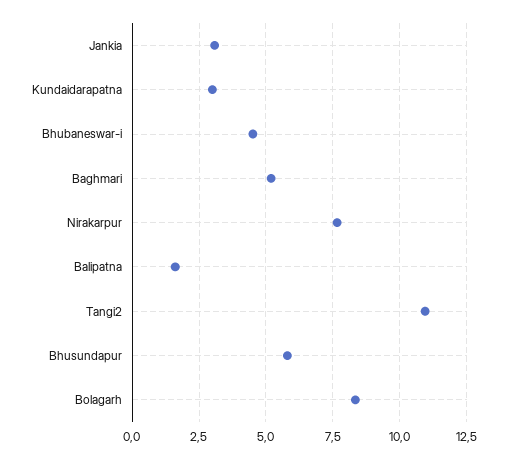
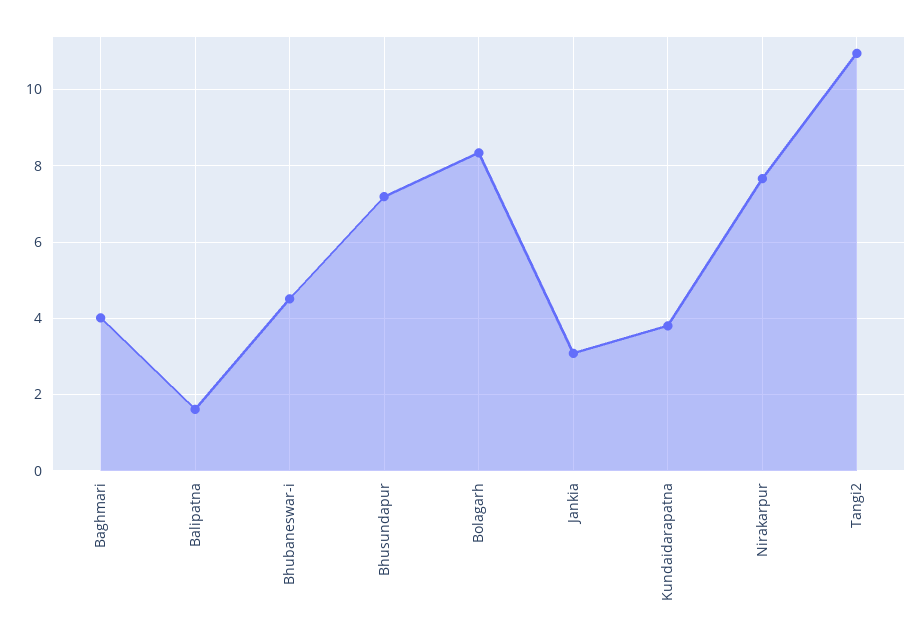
  {
    "Jankia": 3,
-   "Kundaidarapatna": 3,
+   "Kundaidarapatna": 3.8,
    "Bhubaneswar-i": 4.6,
-   "Baghmari": 5.25,
+   "Baghmari": 4,
    "Nirakarpur": 7.6,
    "Balipatna": 1.6,
    "Tangi2": 11,
-   "Bhusundapur": 5.75,
+   "Bhusundapur": 7.2,
    "Bolagarh": 8.4
  }

